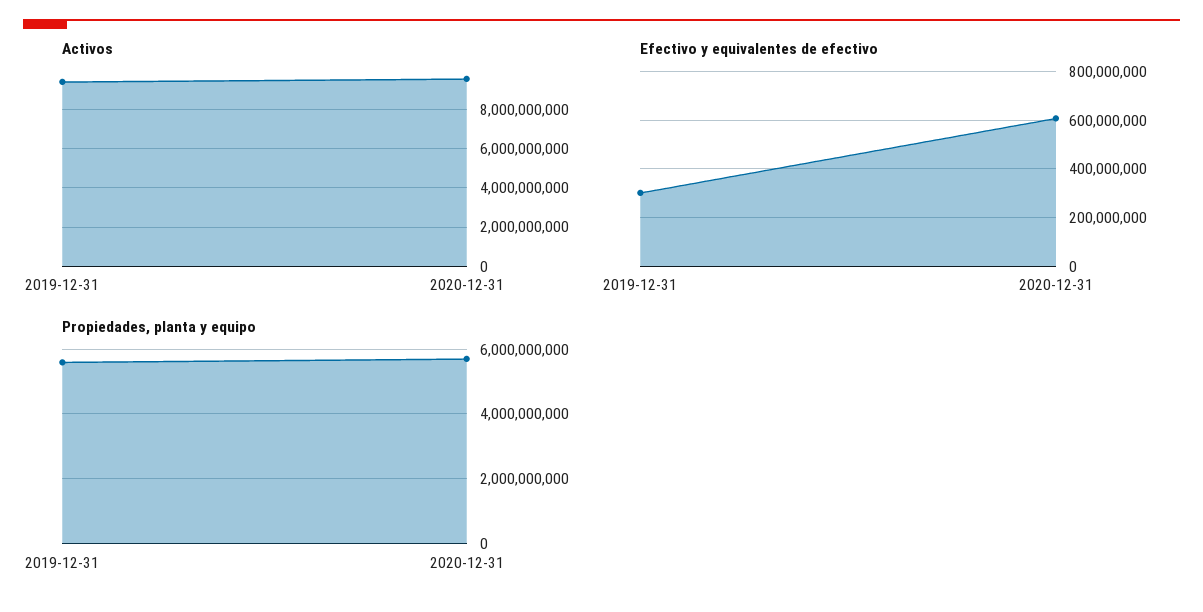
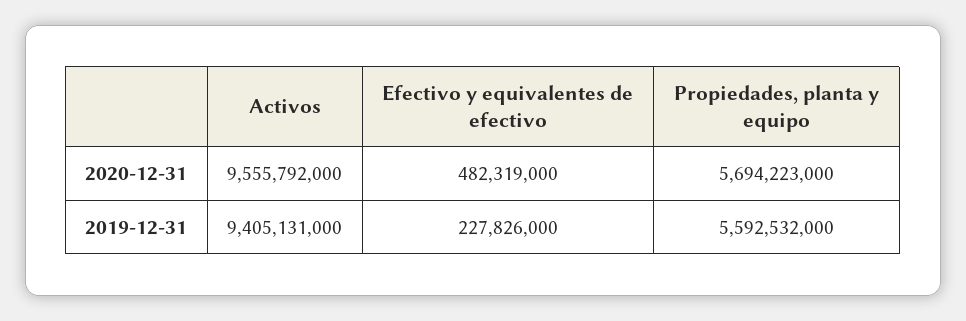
  {
    "Activos": {
      "2019-12-31": 9405131000,
      "2020-12-31": 9555792000
    },
    "Efectivo y equivalentes de efectivo": {
-     "2019-12-31": 300000000,
+     "2019-12-31": 227826000,
-     "2020-12-31": 600000000
+     "2020-12-31": 482319000
    },
    "Propiedades, planta y equipo": {
      "2019-12-31": 5592532000,
      "2020-12-31": 5694223000
    }
  }

